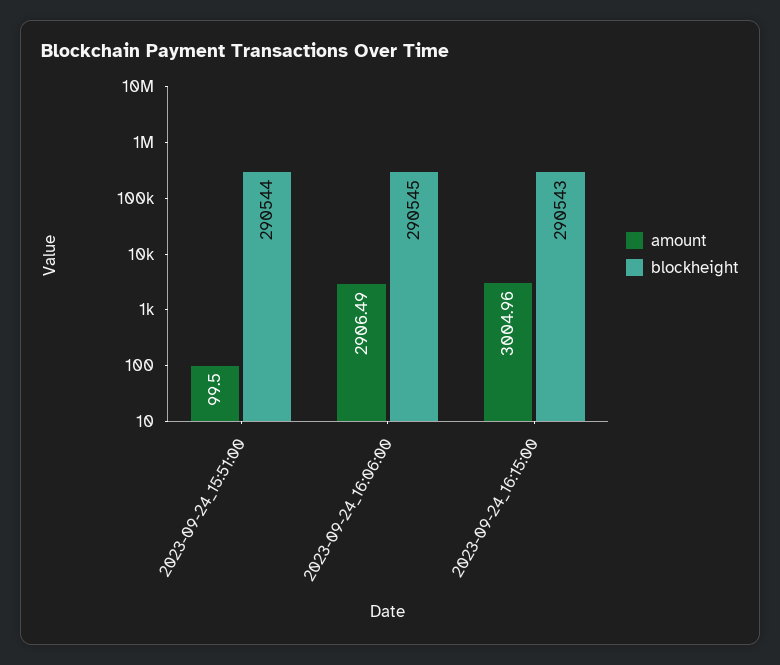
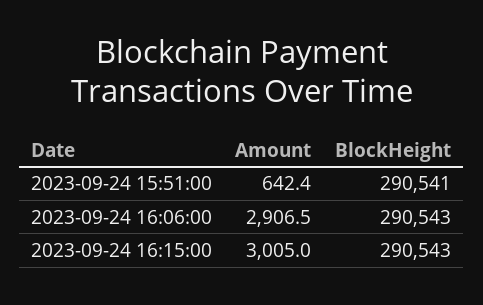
  {
    "amount": {
-     "2023-09-24_15:51:00": 99.5,
+     "2023-09-24_15:51:00": 642.4,
      "2023-09-24_16:06:00": 2906.49,
      "2023-09-24_16:15:00": 3004.96
    },
    "blockheight": {
-     "2023-09-24_15:51:00": 290544,
+     "2023-09-24_15:51:00": 290541,
-     "2023-09-24_16:06:00": 290545,
+     "2023-09-24_16:06:00": 290543,
      "2023-09-24_16:15:00": 290543
    }
  }

